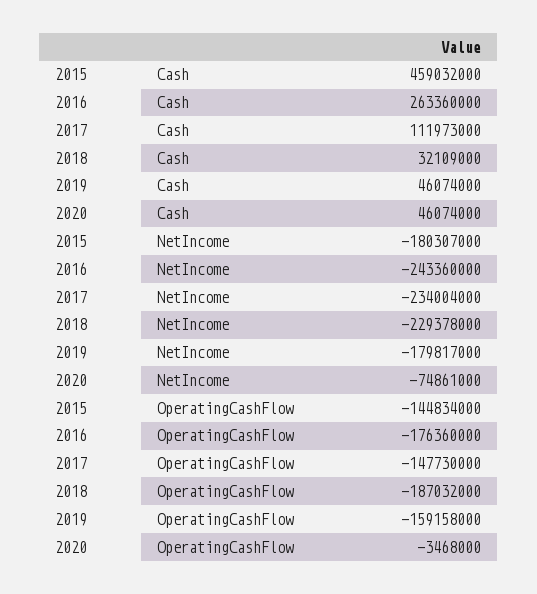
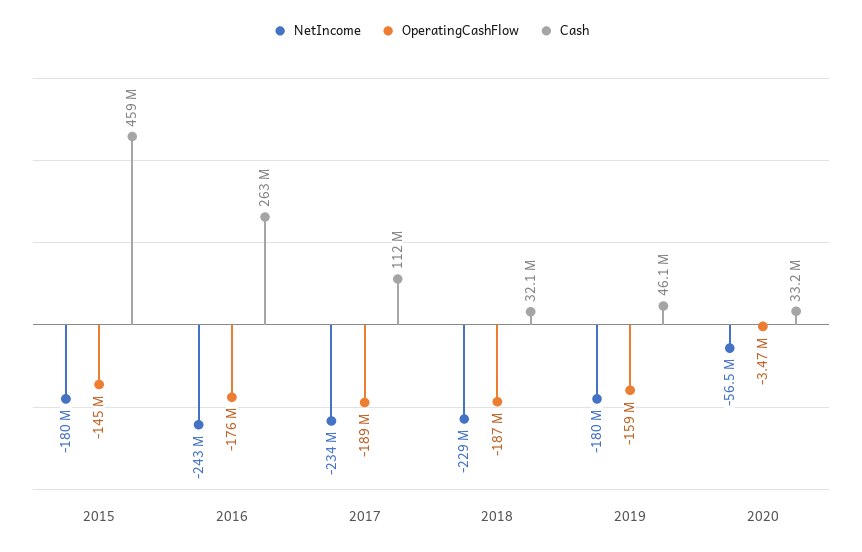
  {
    "Cash": {
      "2015": 459032000,
      "2016": 263360000,
      "2017": 111973000,
      "2018": 32109000,
      "2019": 46074000,
-     "2020": 46074000
+     "2020": 33200000
    },
    "NetIncome": {
      "2015": -180307000,
      "2016": -243360000,
      "2017": -234004000,
      "2018": -229378000,
      "2019": -179817000,
-     "2020": -74861000
+     "2020": -56500000
    },
    "OperatingCashFlow": {
      "2015": -144834000,
      "2016": -176360000,
-     "2017": -147730000,
+     "2017": -189000000,
      "2018": -187032000,
      "2019": -159158000,
      "2020": -3468000
    }
  }

